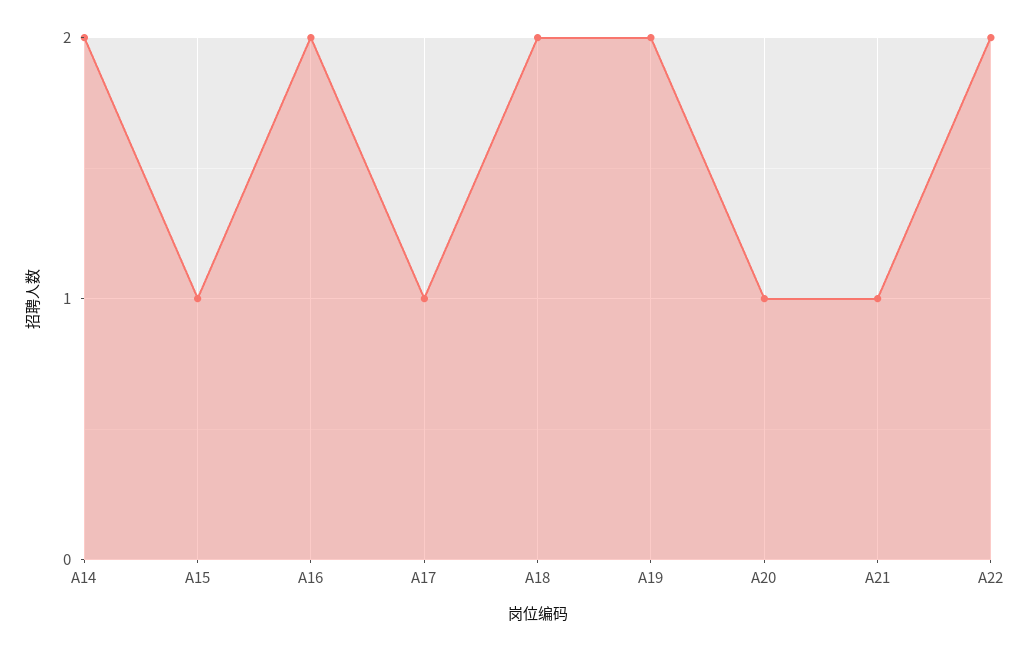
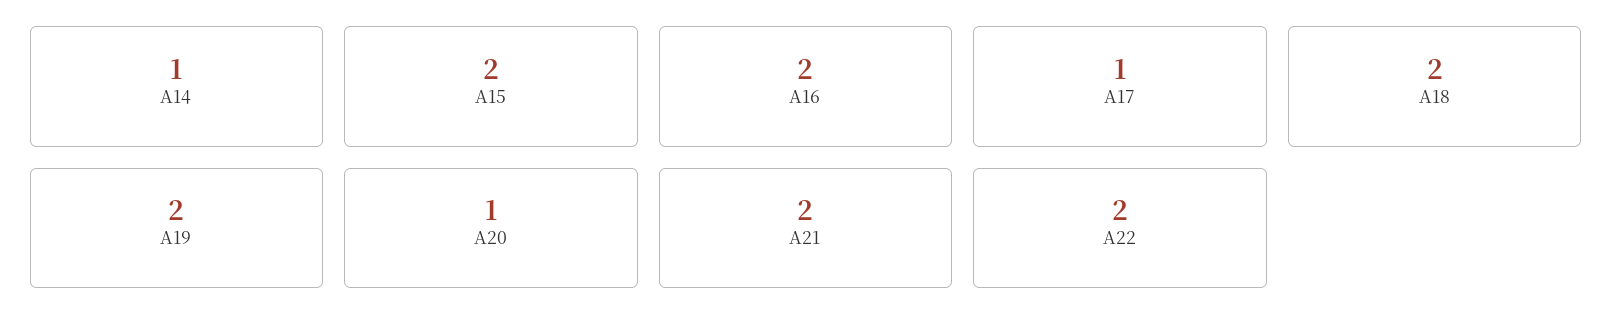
  {
-   "A14": 2,
+   "A14": 1,
-   "A15": 1,
+   "A15": 2,
    "A16": 2,
    "A17": 1,
    "A18": 2,
    "A19": 2,
    "A20": 1,
-   "A21": 1,
+   "A21": 2,
    "A22": 2
  }

